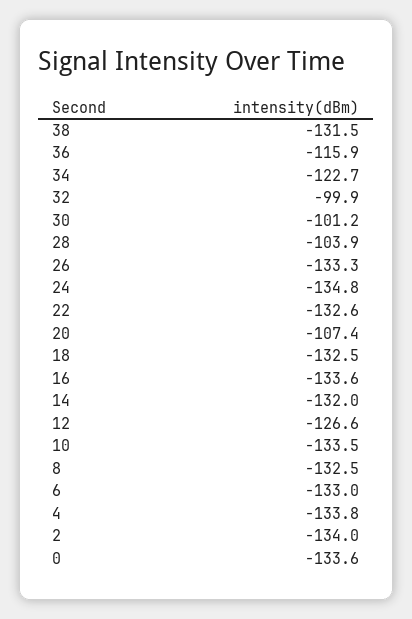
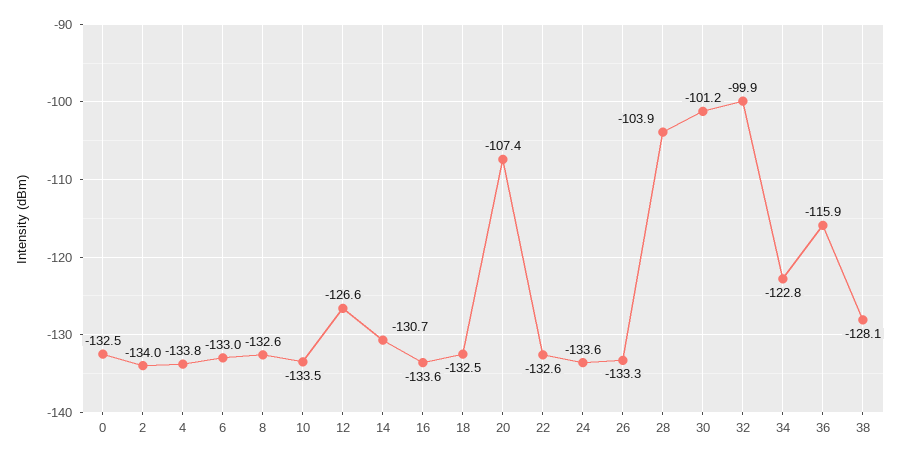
  {
-   "38": -131.5,
+   "38": -128.1,
    "36": -115.9,
-   "34": -122.7,
+   "34": -122.8,
    "32": -99.9,
    "30": -101.2,
    "28": -103.9,
    "26": -133.3,
-   "24": -134.8,
+   "24": -133.6,
    "22": -132.6,
    "20": -107.4,
    "18": -132.5,
    "16": -133.6,
-   "14": -132,
+   "14": -130.7,
    "12": -126.6,
    "10": -133.5,
-   "8": -132.5,
+   "8": -132.6,
    "6": -133,
    "4": -133.8,
    "2": -134,
-   "0": -133.6
+   "0": -132.5
  }

